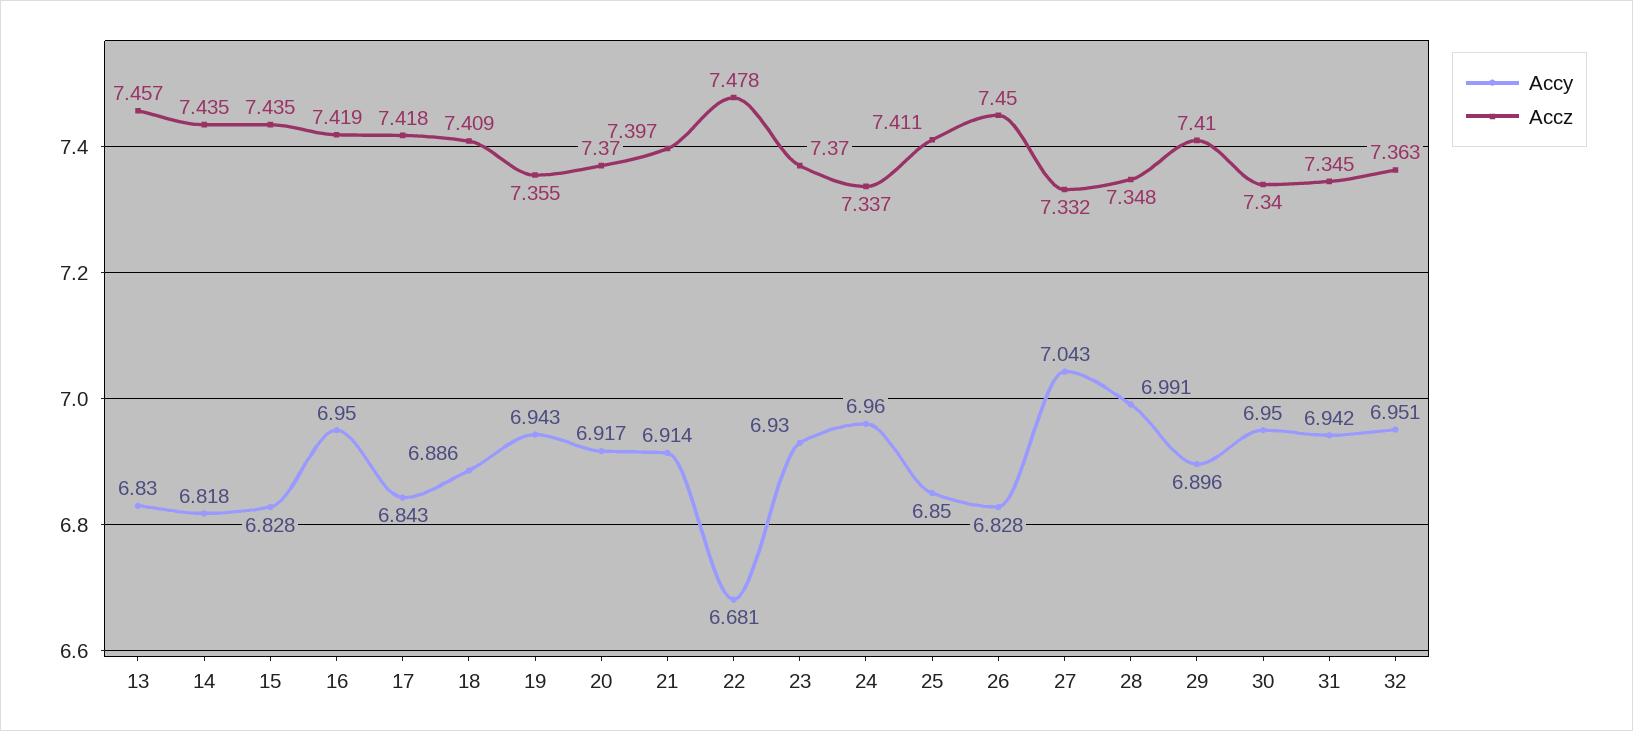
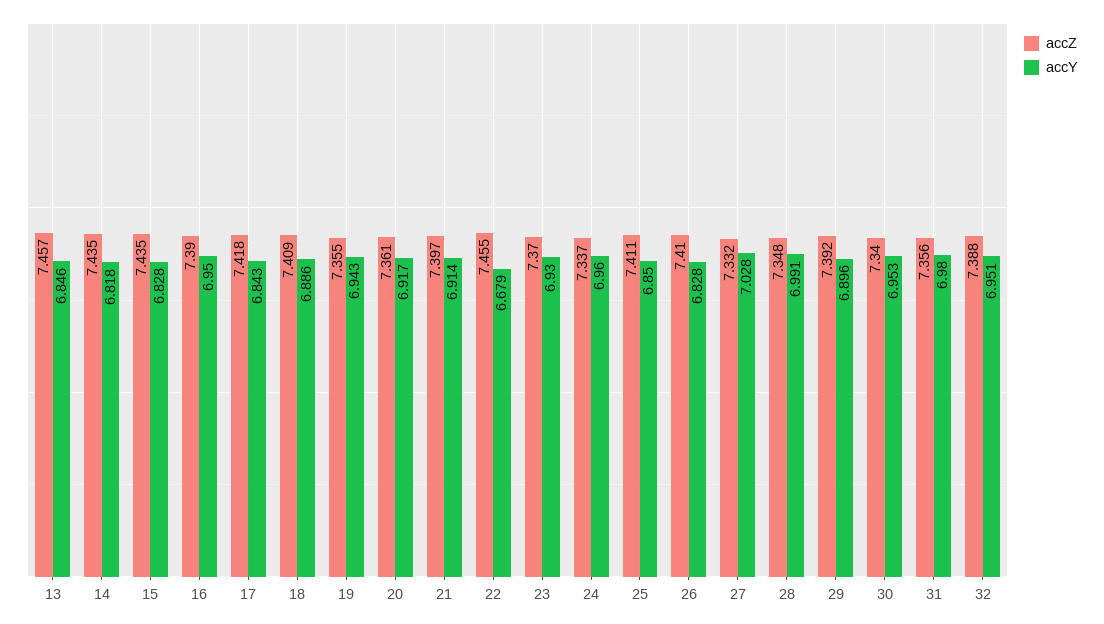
  {
    "Accy": {
-     "13": 6.83,
+     "13": 6.846,
      "14": 6.818,
      "15": 6.828,
      "16": 6.95,
      "17": 6.843,
      "18": 6.886,
      "19": 6.943,
      "20": 6.917,
      "21": 6.914,
-     "22": 6.681,
+     "22": 6.679,
      "23": 6.93,
      "24": 6.96,
      "25": 6.85,
      "26": 6.828,
-     "27": 7.043,
+     "27": 7.028,
      "28": 6.991,
      "29": 6.896,
-     "30": 6.95,
+     "30": 6.953,
-     "31": 6.942,
+     "31": 6.98,
      "32": 6.951
    },
    "Accz": {
      "13": 7.457,
      "14": 7.435,
      "15": 7.435,
-     "16": 7.419,
+     "16": 7.39,
      "17": 7.418,
      "18": 7.409,
      "19": 7.355,
-     "20": 7.37,
+     "20": 7.361,
      "21": 7.397,
-     "22": 7.478,
+     "22": 7.455,
      "23": 7.37,
      "24": 7.337,
      "25": 7.411,
-     "26": 7.45,
+     "26": 7.41,
      "27": 7.332,
      "28": 7.348,
-     "29": 7.41,
+     "29": 7.392,
      "30": 7.34,
-     "31": 7.345,
+     "31": 7.356,
-     "32": 7.363
+     "32": 7.388
    }
  }

